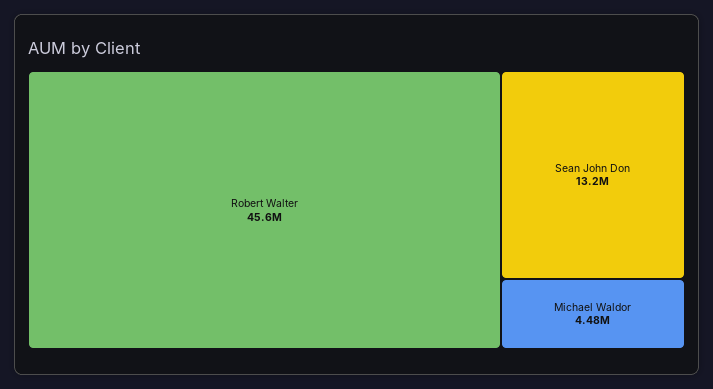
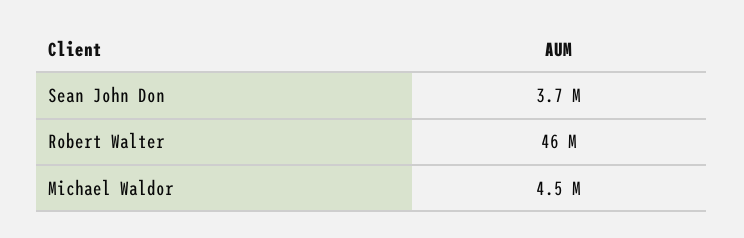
  {
    "Robert Walter": 45600000,
-   "Sean John Don": 13200000,
+   "Sean John Don": 3700000,
    "Michael Waldor": 4480000
  }

